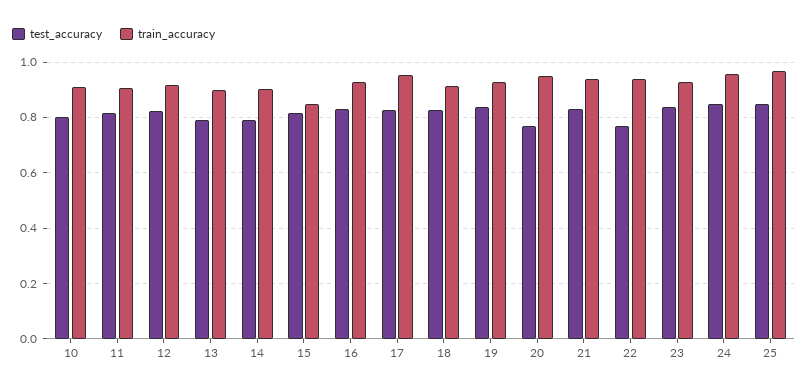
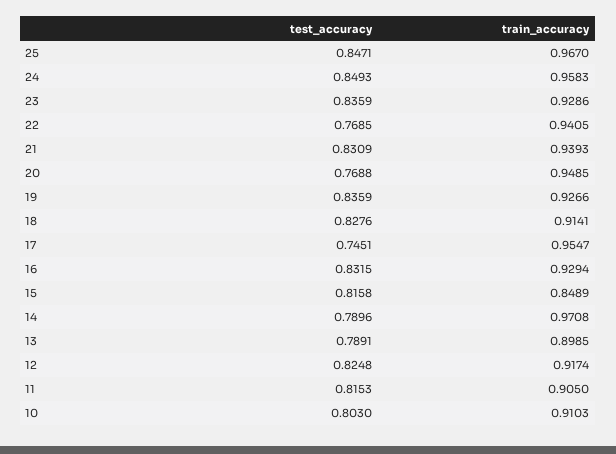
  {
    "test_accuracy": {
      "10": 0.803,
      "11": 0.8153,
      "12": 0.8248,
      "13": 0.7891,
      "14": 0.7896,
      "15": 0.8158,
      "16": 0.8315,
-     "17": 0.825,
+     "17": 0.7451,
      "18": 0.8276,
      "19": 0.8359,
      "20": 0.7688,
      "21": 0.8309,
      "22": 0.7685,
      "23": 0.8359,
      "24": 0.8493,
      "25": 0.8471
    },
    "train_accuracy": {
      "10": 0.9103,
      "11": 0.905,
      "12": 0.9174,
      "13": 0.8985,
-     "14": 0.9,
+     "14": 0.9708,
      "15": 0.8489,
      "16": 0.9294,
      "17": 0.9547,
      "18": 0.9141,
      "19": 0.9266,
      "20": 0.9485,
      "21": 0.9393,
      "22": 0.9405,
      "23": 0.9286,
      "24": 0.9583,
      "25": 0.967
    }
  }

